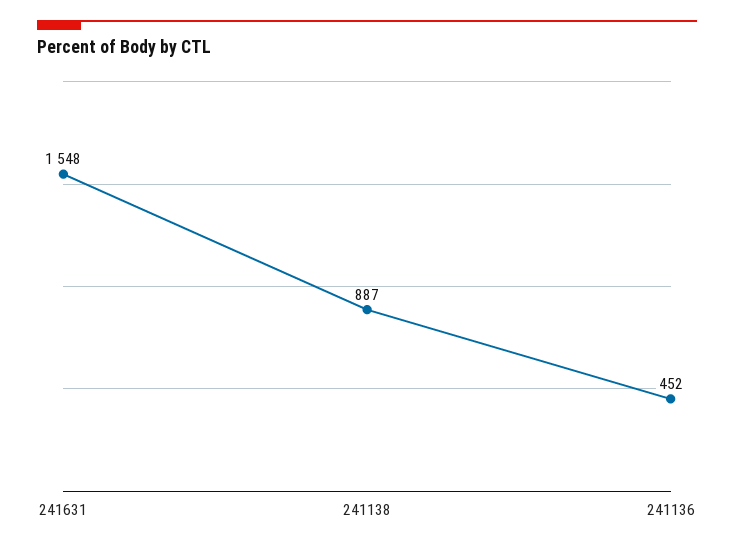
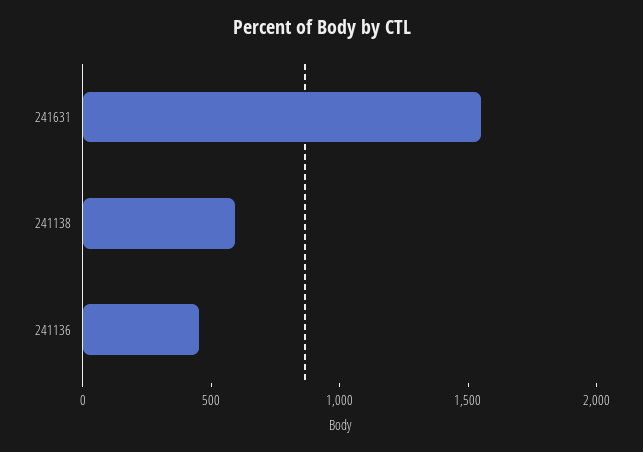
  {
    "241631": 1548,
-   "241138": 887,
+   "241138": 600,
    "241136": 452
  }

